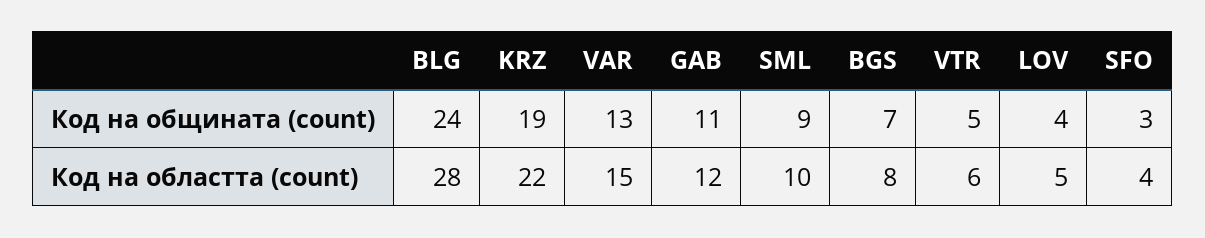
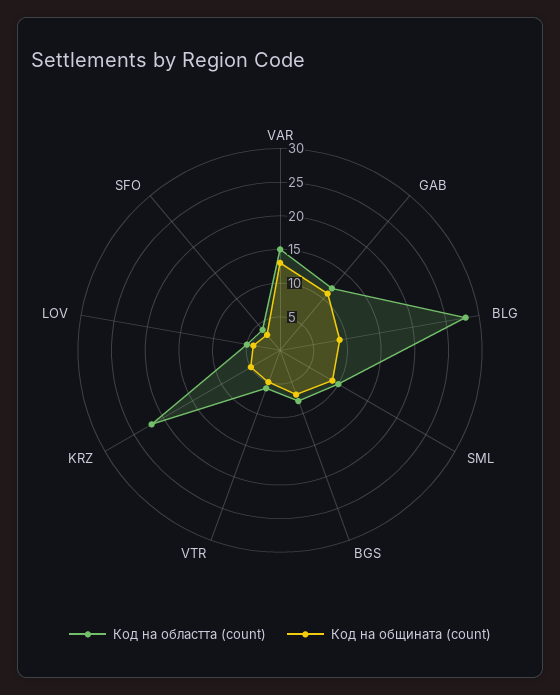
  {
    "Код на общината (count)": {
-     "BLG": 24,
+     "BLG": 10,
-     "KRZ": 19,
+     "KRZ": 5,
      "VAR": 13,
      "GAB": 11,
      "SML": 9,
      "BGS": 7,
      "VTR": 5,
      "LOV": 4,
      "SFO": 3
    },
    "Код на областта (count)": {
      "BLG": 28,
      "KRZ": 22,
      "VAR": 15,
      "GAB": 12,
      "SML": 10,
      "BGS": 8,
      "VTR": 6,
      "LOV": 5,
      "SFO": 4
    }
  }

